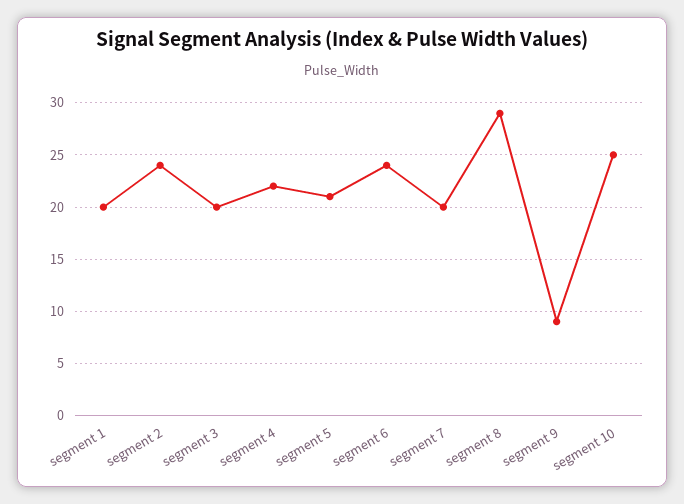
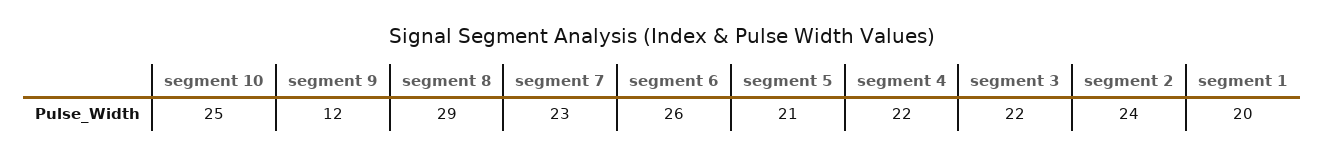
  {
    "segment 1": 20,
    "segment 2": 24,
-   "segment 3": 20,
+   "segment 3": 22,
    "segment 4": 22,
    "segment 5": 21,
-   "segment 6": 24,
+   "segment 6": 26,
-   "segment 7": 20,
+   "segment 7": 23,
    "segment 8": 29,
-   "segment 9": 9,
+   "segment 9": 12,
    "segment 10": 25
  }

